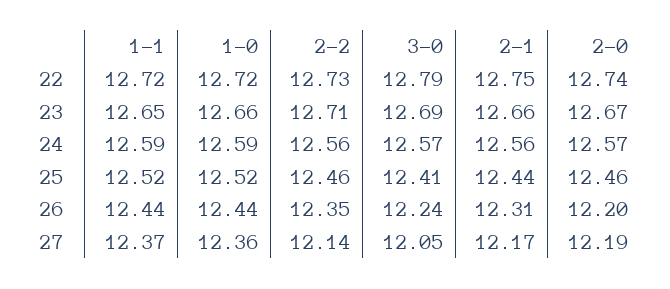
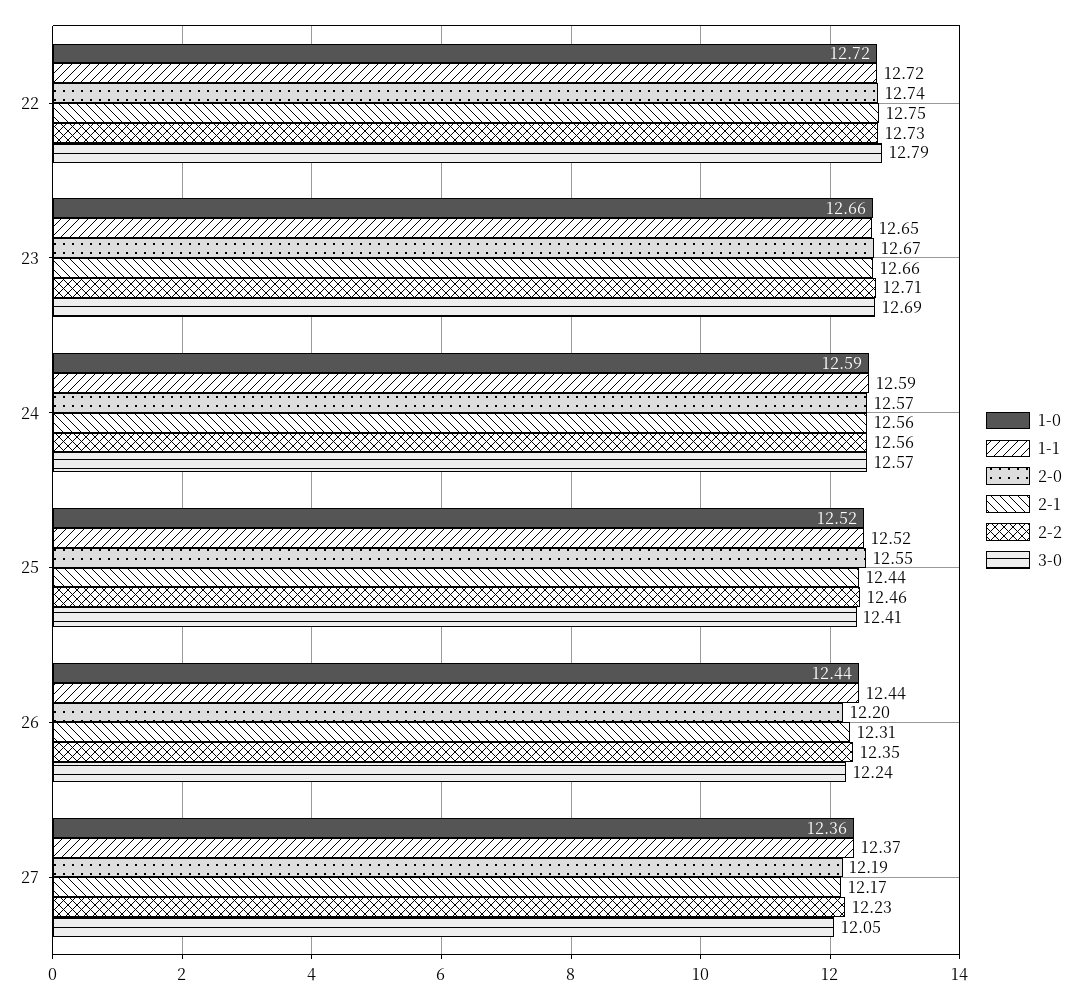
  {
    "1-1": {
      "22": 12.72,
      "23": 12.65,
      "24": 12.59,
      "25": 12.52,
      "26": 12.44,
      "27": 12.37
    },
    "1-0": {
      "22": 12.72,
      "23": 12.66,
      "24": 12.59,
      "25": 12.52,
      "26": 12.44,
      "27": 12.36
    },
    "2-2": {
      "22": 12.73,
      "23": 12.71,
      "24": 12.56,
      "25": 12.46,
      "26": 12.35,
-     "27": 12.14
+     "27": 12.23
    },
    "3-0": {
      "22": 12.79,
      "23": 12.69,
      "24": 12.57,
      "25": 12.41,
      "26": 12.24,
      "27": 12.05
    },
    "2-1": {
      "22": 12.75,
      "23": 12.66,
      "24": 12.56,
      "25": 12.44,
      "26": 12.31,
      "27": 12.17
    },
    "2-0": {
      "22": 12.74,
      "23": 12.67,
      "24": 12.57,
-     "25": 12.46,
+     "25": 12.55,
      "26": 12.2,
      "27": 12.19
    }
  }

